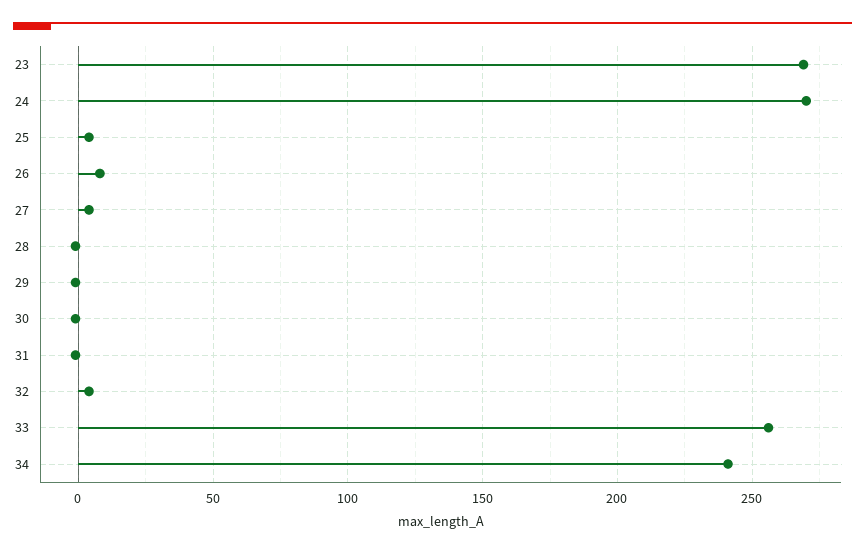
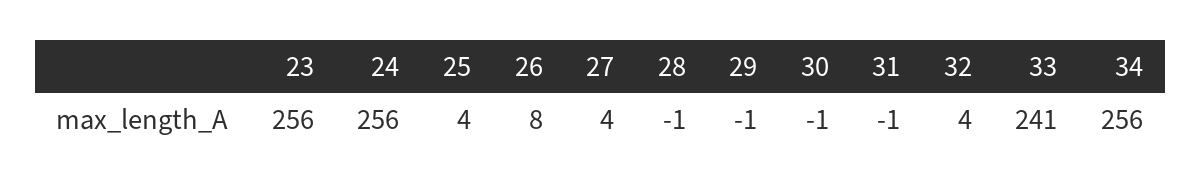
  {
-   "23": 270,
+   "23": 256,
-   "24": 270,
+   "24": 256,
    "25": 4,
    "26": 8,
    "27": 4,
    "28": -1,
    "29": -1,
    "30": -1,
    "31": -1,
    "32": 4,
-   "33": 255,
+   "33": 241,
-   "34": 240
+   "34": 256
  }

